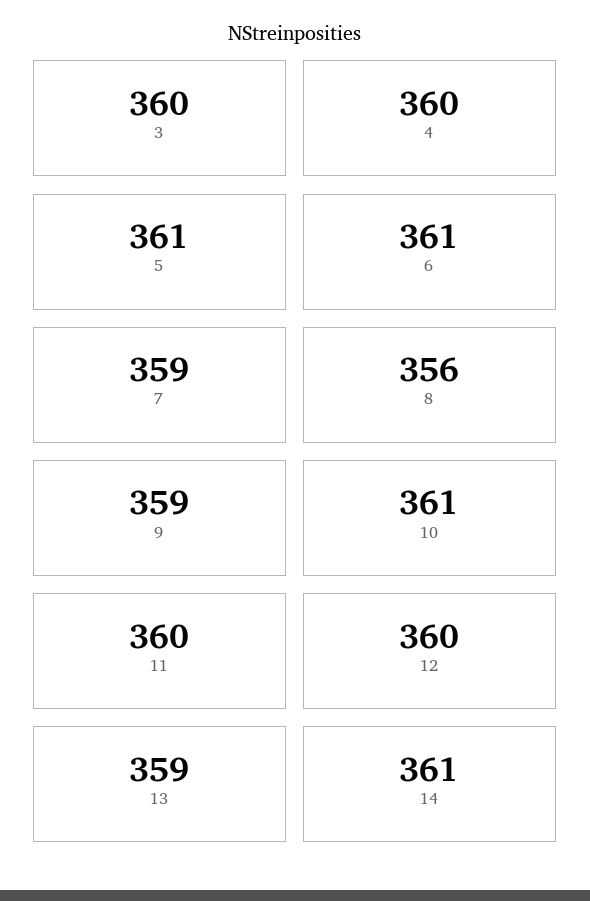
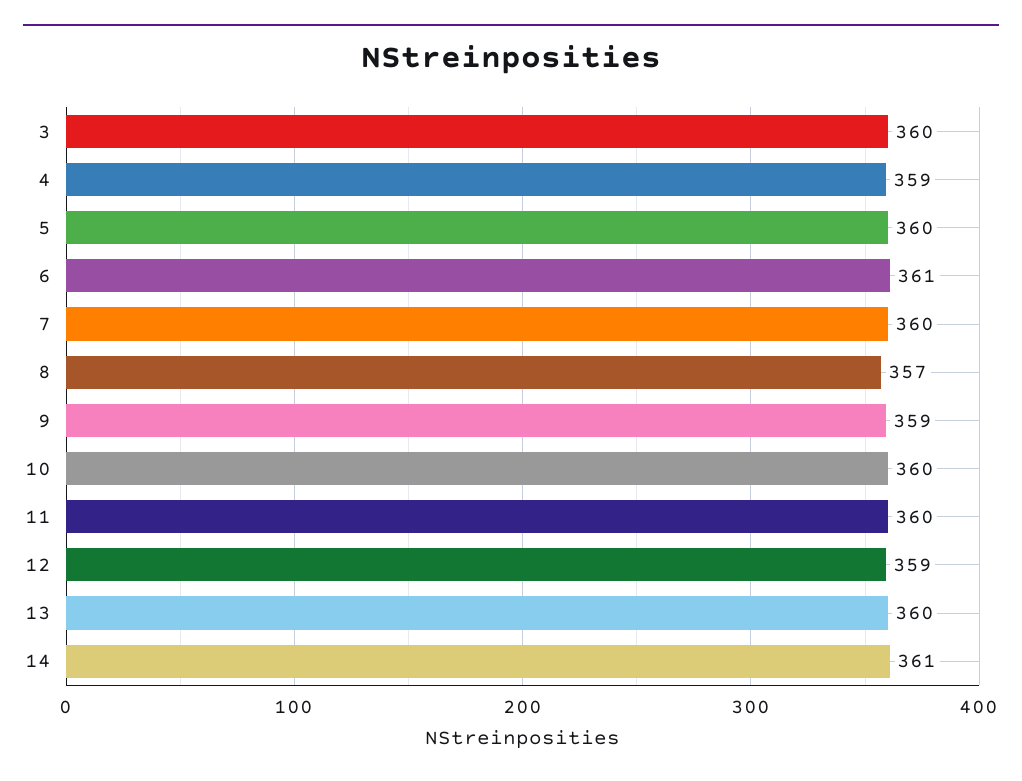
  {
    "3": 360,
-   "4": 360,
+   "4": 359,
-   "5": 361,
+   "5": 360,
    "6": 361,
-   "7": 359,
+   "7": 360,
-   "8": 356,
+   "8": 357,
    "9": 359,
-   "10": 361,
+   "10": 360,
    "11": 360,
-   "12": 360,
+   "12": 359,
-   "13": 359,
+   "13": 360,
    "14": 361
  }

